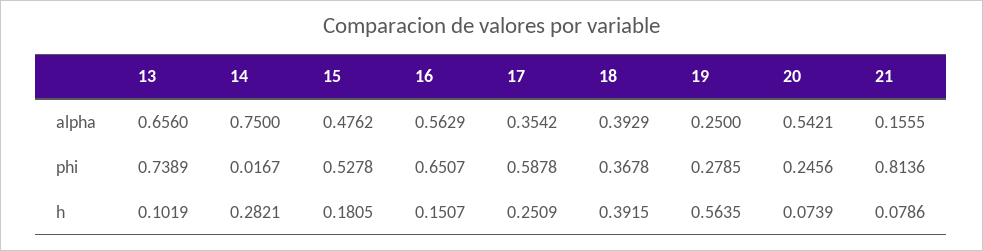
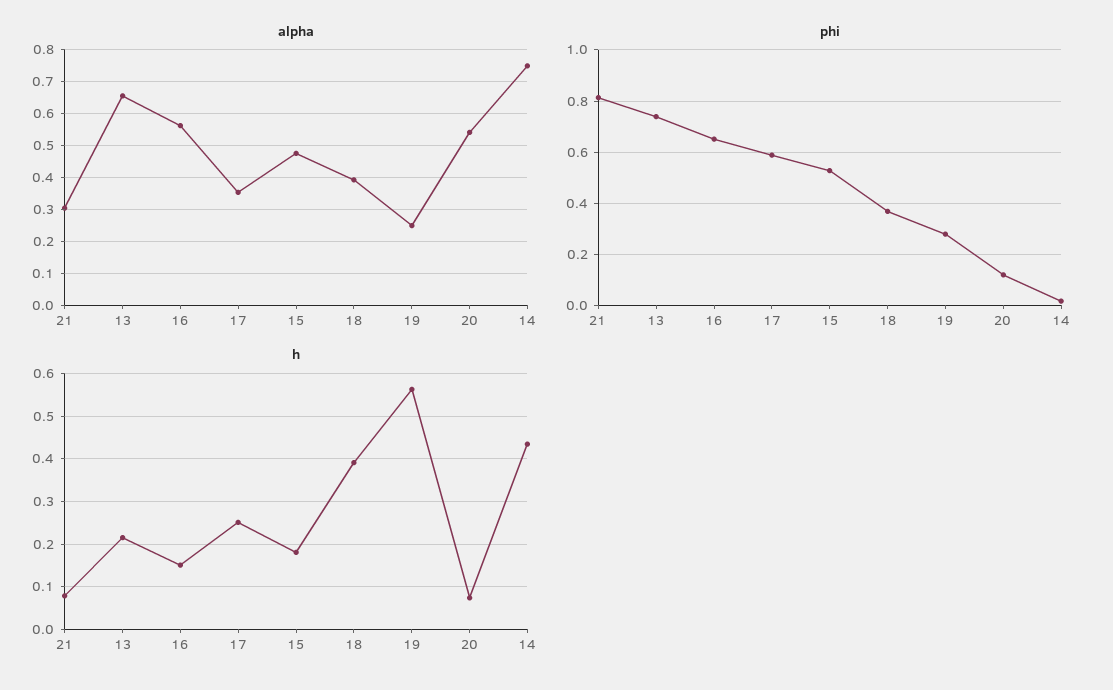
  {
    "alpha": {
      "13": 0.656,
      "14": 0.75,
      "15": 0.4762,
      "16": 0.5629,
      "17": 0.3542,
      "18": 0.3929,
      "19": 0.25,
      "20": 0.5421,
-     "21": 0.1555
+     "21": 0.3
    },
    "phi": {
      "13": 0.7389,
      "14": 0.0167,
      "15": 0.5278,
      "16": 0.6507,
      "17": 0.5878,
      "18": 0.3678,
      "19": 0.2785,
-     "20": 0.2456,
+     "20": 0.125,
      "21": 0.8136
    },
    "h": {
-     "13": 0.1019,
+     "13": 0.22,
-     "14": 0.2821,
+     "14": 0.44,
      "15": 0.1805,
      "16": 0.1507,
      "17": 0.2509,
      "18": 0.3915,
      "19": 0.5635,
      "20": 0.0739,
      "21": 0.0786
    }
  }

